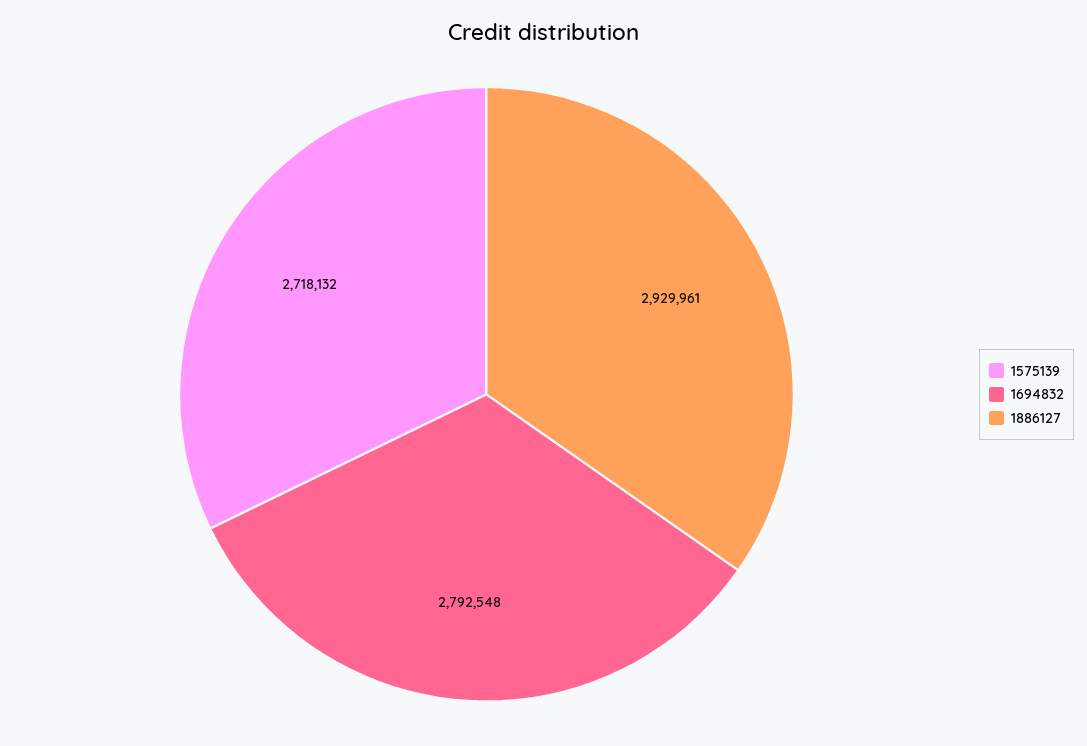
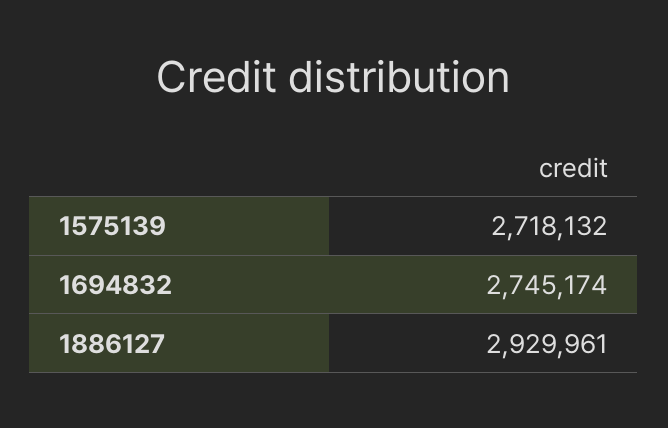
  {
    "1575139": 2718132,
-   "1694832": 2792548,
+   "1694832": 2745174,
    "1886127": 2929961
  }

